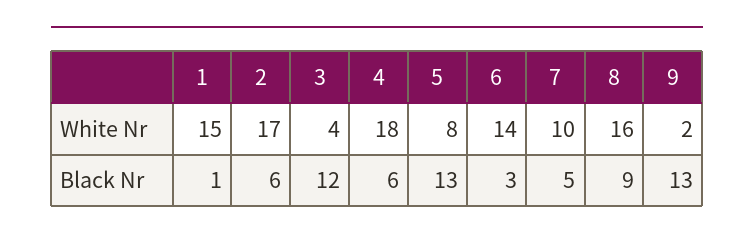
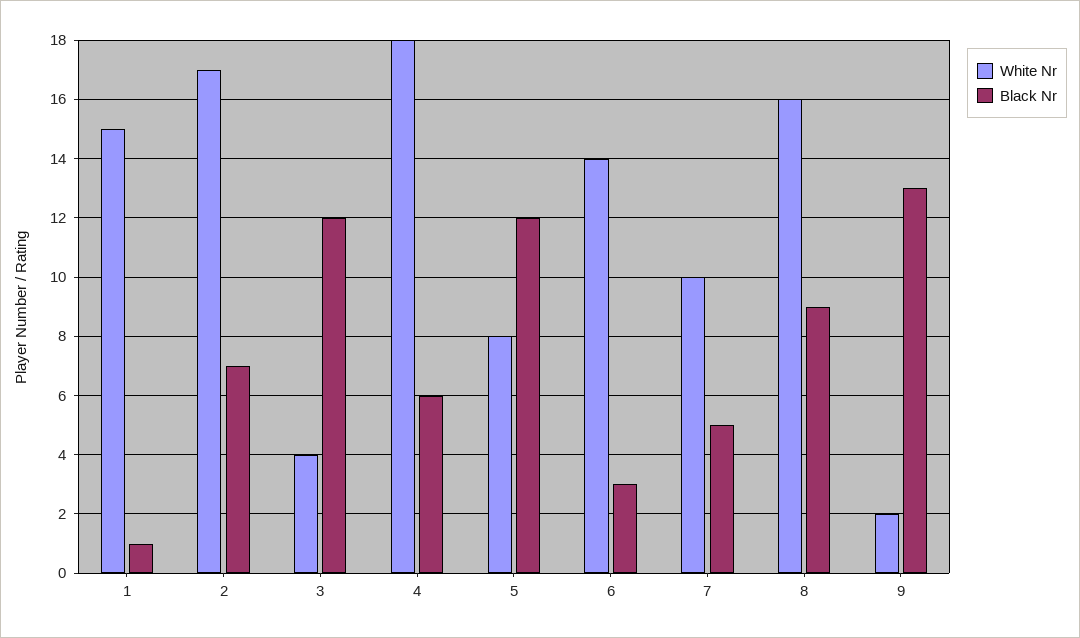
  {
    "White Nr": {
      "1": 15,
      "2": 17,
      "3": 4,
      "4": 18,
      "5": 8,
      "6": 14,
      "7": 10,
      "8": 16,
      "9": 2
    },
    "Black Nr": {
      "1": 1,
-     "2": 6,
+     "2": 7,
      "3": 12,
      "4": 6,
-     "5": 13,
+     "5": 12,
      "6": 3,
      "7": 5,
      "8": 9,
      "9": 13
    }
  }

